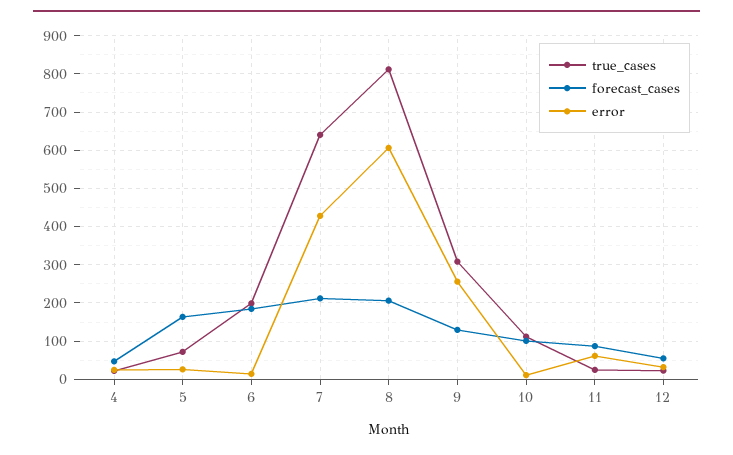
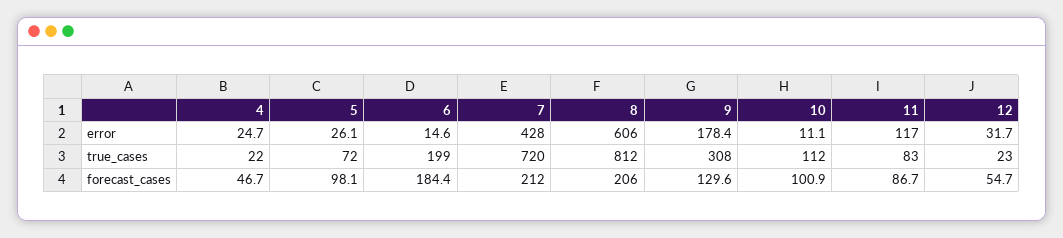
  {
    "true_cases": {
      "4": 22,
      "5": 72,
      "6": 199,
-     "7": 640,
+     "7": 720,
      "8": 812,
      "9": 308,
      "10": 112,
-     "11": 20,
+     "11": 83,
      "12": 23
    },
    "forecast_cases": {
      "4": 46.7,
-     "5": 160,
+     "5": 98.1,
      "6": 184.4,
      "7": 212,
      "8": 206,
      "9": 129.6,
      "10": 100.9,
      "11": 86.7,
      "12": 54.7
    },
    "error": {
      "4": 24.7,
      "5": 26.1,
      "6": 14.6,
      "7": 428,
      "8": 606,
-     "9": 260,
+     "9": 178.4,
      "10": 11.1,
-     "11": 60,
+     "11": 117,
      "12": 31.7
    }
  }

